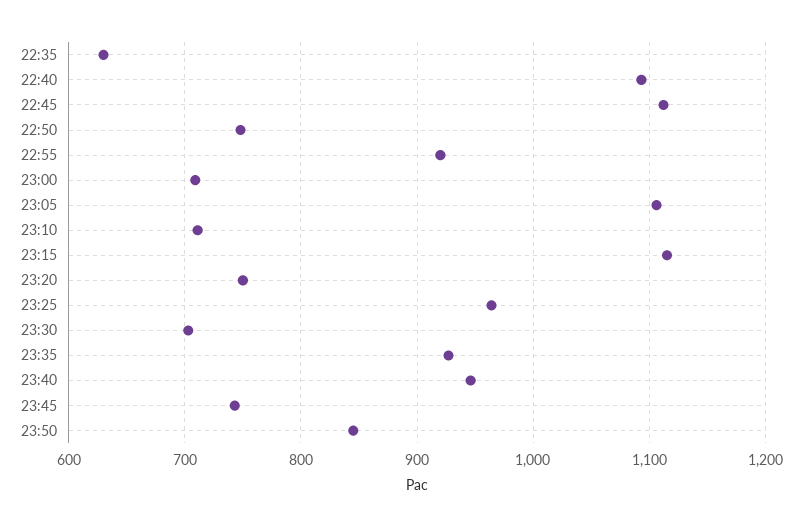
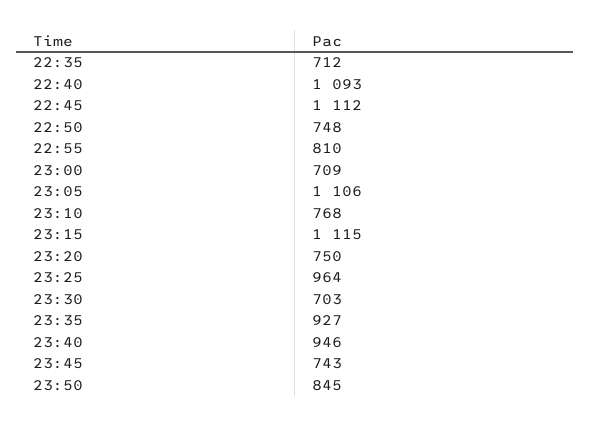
  {
-   "22:35": 630,
+   "22:35": 712,
    "22:40": 1093,
    "22:45": 1112,
    "22:50": 748,
-   "22:55": 920,
+   "22:55": 810,
    "23:00": 709,
    "23:05": 1106,
-   "23:10": 710,
+   "23:10": 768,
    "23:15": 1115,
    "23:20": 750,
    "23:25": 964,
    "23:30": 703,
    "23:35": 927,
    "23:40": 946,
    "23:45": 743,
    "23:50": 845
  }

